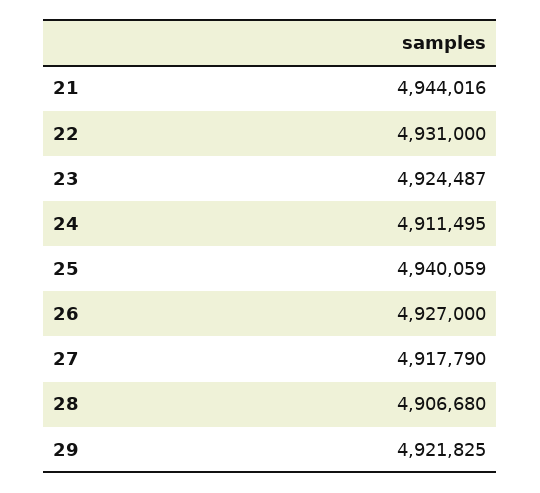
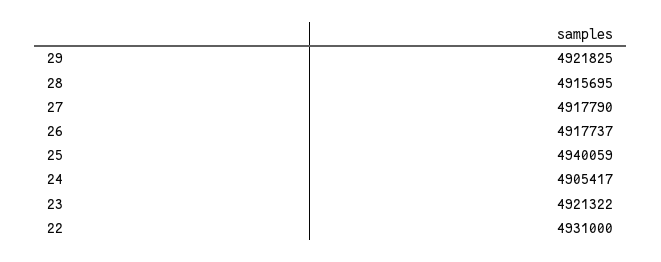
  {
-   "21": 4944016,
    "22": 4931000,
-   "23": 4924487,
+   "23": 4921322,
-   "24": 4911495,
+   "24": 4905417,
    "25": 4940059,
-   "26": 4927000,
+   "26": 4917737,
    "27": 4917790,
-   "28": 4906680,
+   "28": 4915695,
    "29": 4921825
  }

